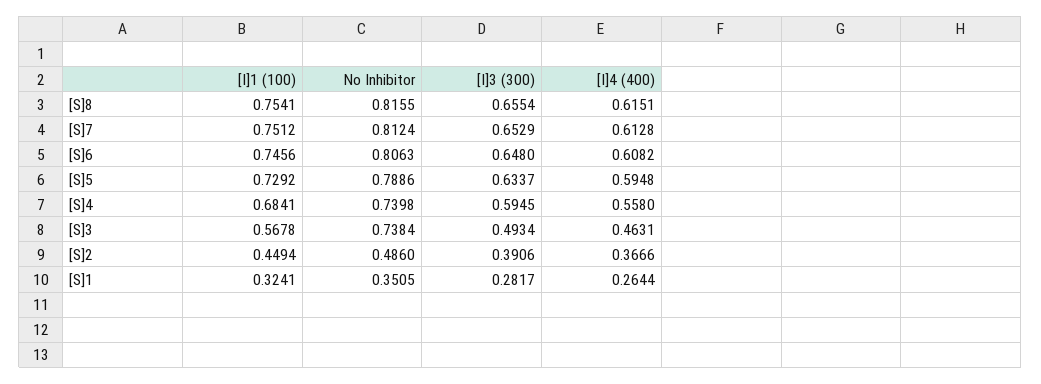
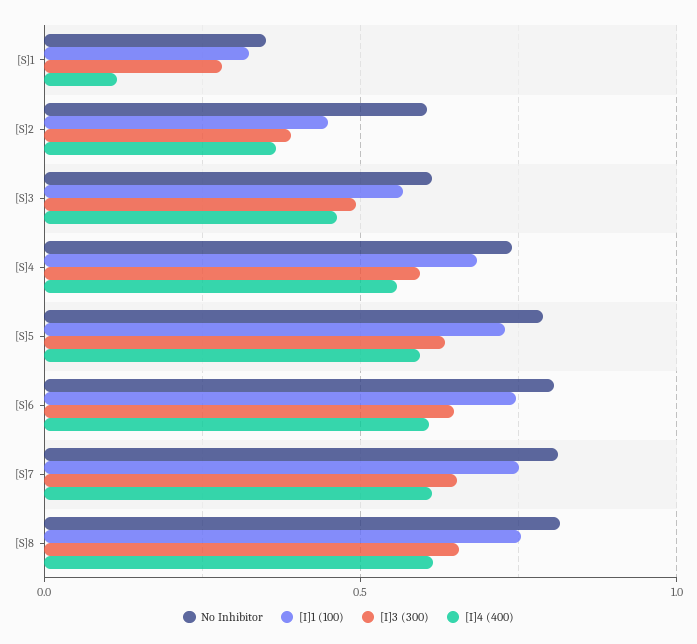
  {
    "[I]1 (100)": {
      "[S]8": 0.7541,
      "[S]7": 0.7512,
      "[S]6": 0.7456,
      "[S]5": 0.7292,
      "[S]4": 0.6841,
      "[S]3": 0.5678,
      "[S]2": 0.4494,
      "[S]1": 0.3241
    },
    "No Inhibitor": {
      "[S]8": 0.8155,
      "[S]7": 0.8124,
      "[S]6": 0.8063,
      "[S]5": 0.7886,
      "[S]4": 0.7398,
-     "[S]3": 0.7384,
+     "[S]3": 0.6,
-     "[S]2": 0.486,
+     "[S]2": 0.6,
      "[S]1": 0.3505
    },
    "[I]3 (300)": {
      "[S]8": 0.6554,
      "[S]7": 0.6529,
      "[S]6": 0.648,
      "[S]5": 0.6337,
      "[S]4": 0.5945,
      "[S]3": 0.4934,
      "[S]2": 0.3906,
      "[S]1": 0.2817
    },
    "[I]4 (400)": {
      "[S]8": 0.6151,
      "[S]7": 0.6128,
      "[S]6": 0.6082,
      "[S]5": 0.5948,
      "[S]4": 0.558,
      "[S]3": 0.4631,
      "[S]2": 0.3666,
-     "[S]1": 0.2644
+     "[S]1": 0.1
    }
  }

